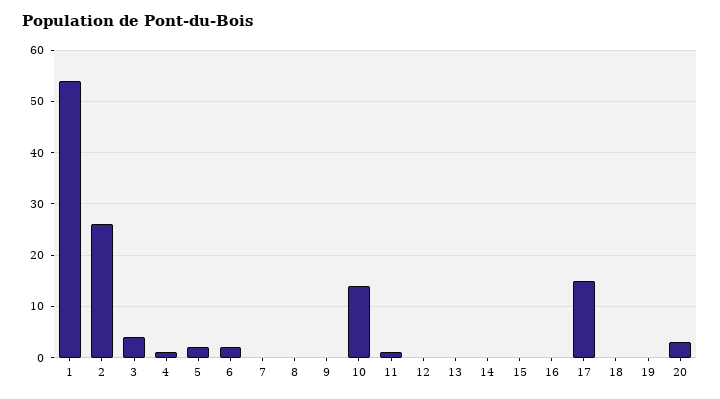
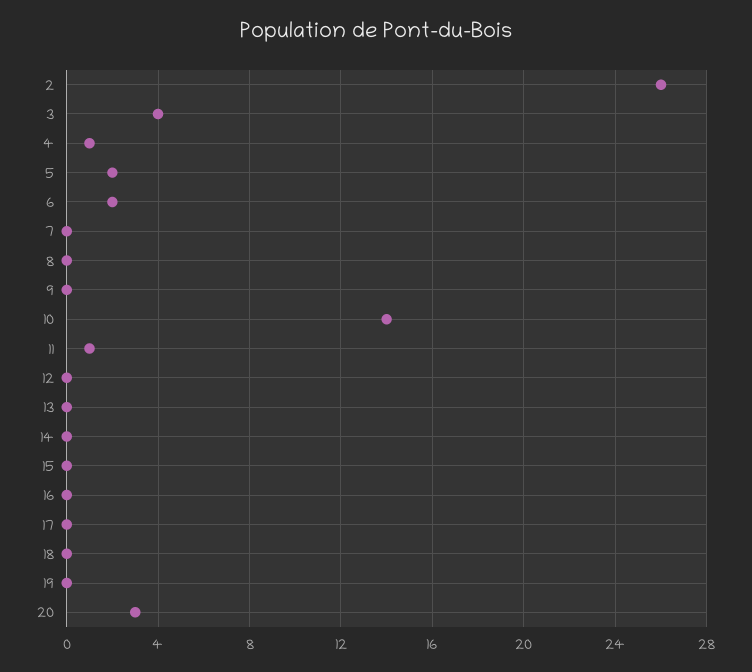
  {
-   "1": 55,
    "2": 26,
    "3": 4,
    "4": 1,
    "5": 2,
    "6": 2,
    "7": 0,
    "8": 0,
    "9": 0,
    "10": 14,
    "11": 1,
    "12": 0,
    "13": 0,
    "14": 0,
    "15": 0,
    "16": 0,
-   "17": 15,
+   "17": 0,
    "18": 0,
    "19": 0,
    "20": 3
  }

